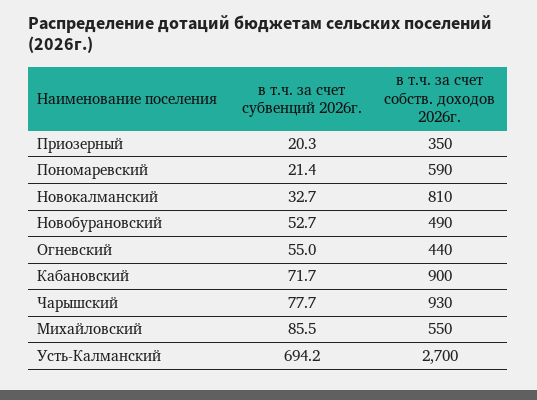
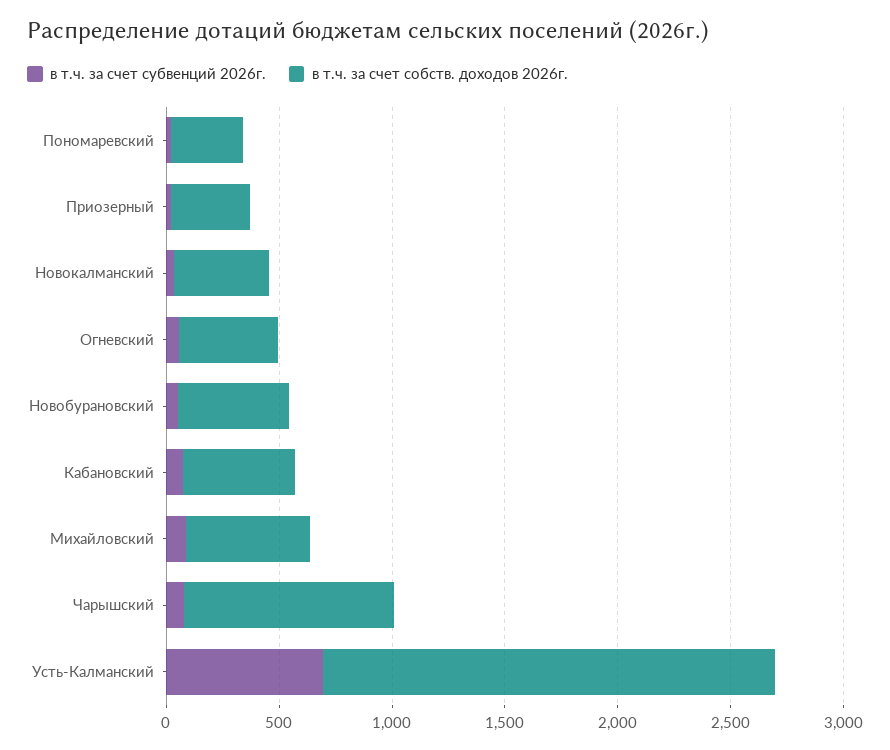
  {
    "в т.ч. за счет субвенций 2026г.": {
      "Приозерный": 20.3,
      "Пономаревский": 21.4,
      "Новокалманский": 32.7,
      "Новобурановский": 52.7,
      "Огневский": 55,
      "Кабановский": 71.7,
      "Чарышский": 77.7,
      "Михайловский": 85.5,
      "Усть-Калманский": 694.2
    },
    "в т.ч. за счет собств. доходов 2026г.": {
      "Приозерный": 350,
-     "Пономаревский": 590,
+     "Пономаревский": 300,
-     "Новокалманский": 810,
+     "Новокалманский": 400,
      "Новобурановский": 490,
      "Огневский": 440,
-     "Кабановский": 900,
+     "Кабановский": 500,
      "Чарышский": 930,
      "Михайловский": 550,
-     "Усть-Калманский": 2700
+     "Усть-Калманский": 2000
    }
  }

